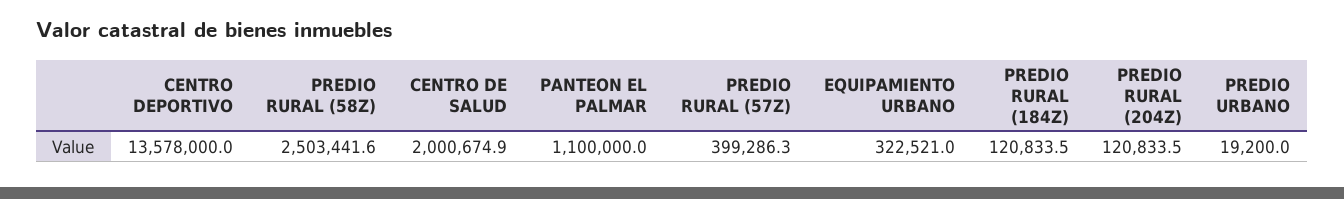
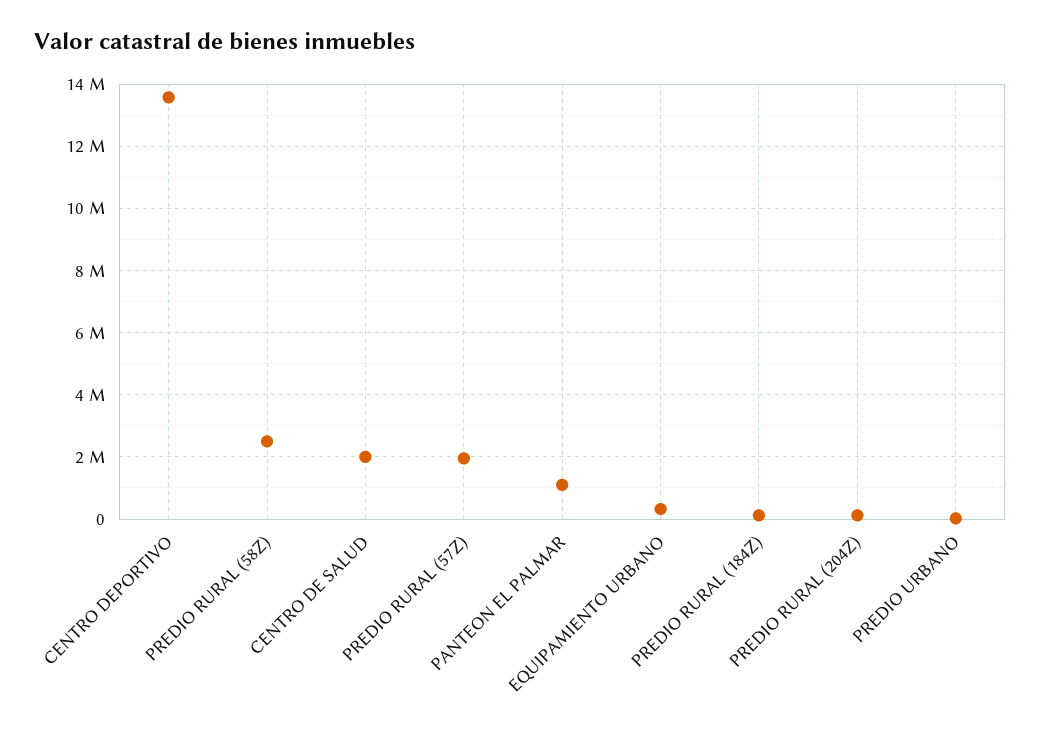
  {
    "CENTRO DEPORTIVO": 13578000,
    "PREDIO RURAL (58Z)": 2503441.6,
    "CENTRO DE SALUD": 2000674.9,
    "PANTEON EL PALMAR": 1100000,
-   "PREDIO RURAL (57Z)": 399286.3,
+   "PREDIO RURAL (57Z)": 2000000,
    "EQUIPAMIENTO URBANO": 322521,
    "PREDIO RURAL (184Z)": 120833.5,
    "PREDIO RURAL (204Z)": 120833.5,
    "PREDIO URBANO": 19200
  }

